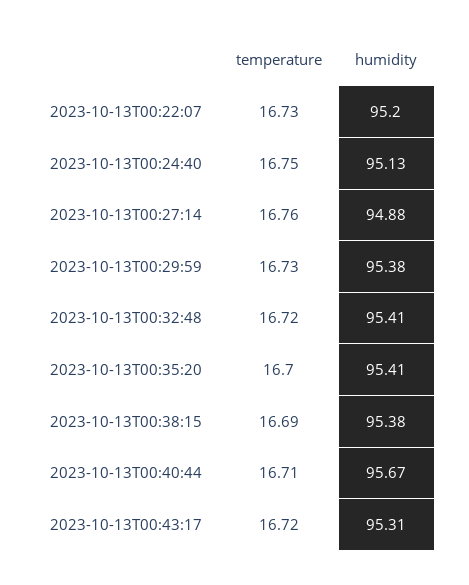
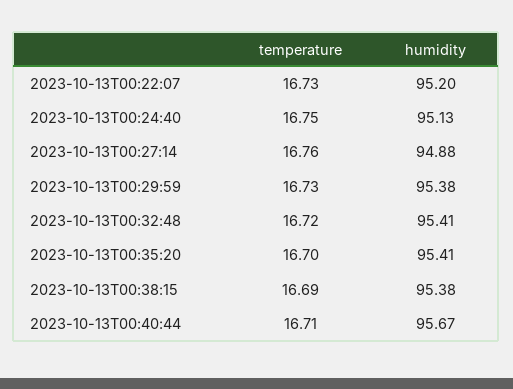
  {
    "temperature": {
      "2023-10-13T00:22:07": 16.73,
      "2023-10-13T00:24:40": 16.75,
      "2023-10-13T00:27:14": 16.76,
      "2023-10-13T00:29:59": 16.73,
      "2023-10-13T00:32:48": 16.72,
      "2023-10-13T00:35:20": 16.7,
      "2023-10-13T00:38:15": 16.69,
-     "2023-10-13T00:40:44": 16.71,
+     "2023-10-13T00:40:44": 16.71
-     "2023-10-13T00:43:17": 16.72
    },
    "humidity": {
      "2023-10-13T00:22:07": 95.2,
      "2023-10-13T00:24:40": 95.13,
      "2023-10-13T00:27:14": 94.88,
      "2023-10-13T00:29:59": 95.38,
      "2023-10-13T00:32:48": 95.41,
      "2023-10-13T00:35:20": 95.41,
      "2023-10-13T00:38:15": 95.38,
-     "2023-10-13T00:40:44": 95.67,
+     "2023-10-13T00:40:44": 95.67
-     "2023-10-13T00:43:17": 95.31
    }
  }

